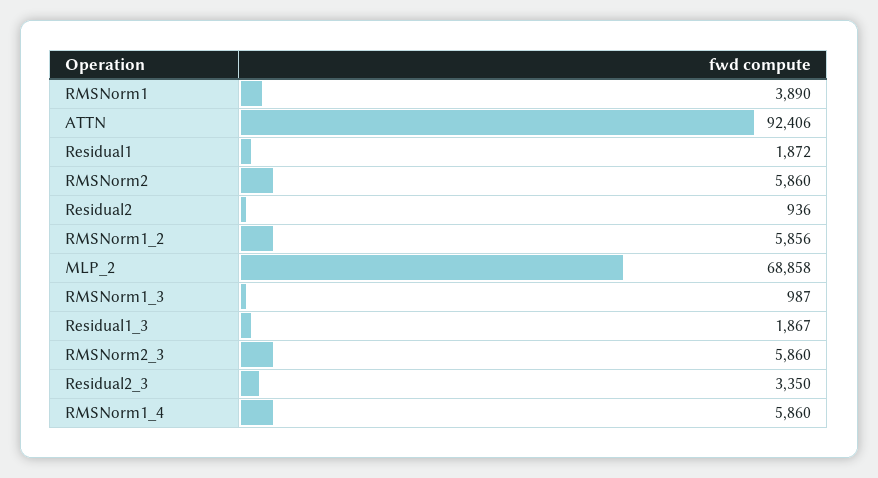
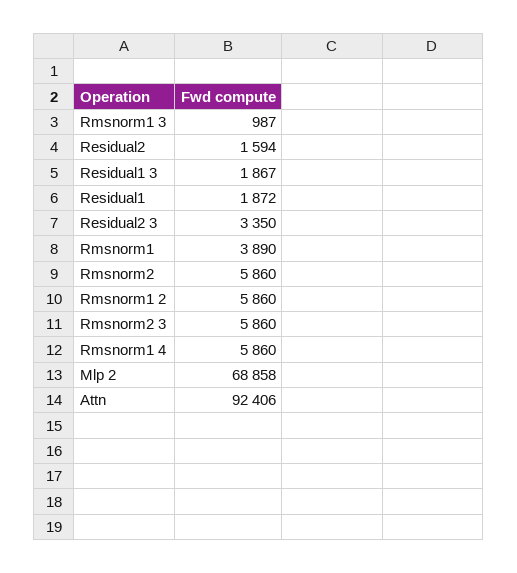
  {
    "RMSNorm1": 3890,
    "ATTN": 92406,
    "Residual1": 1872,
    "RMSNorm2": 5860,
-   "Residual2": 936,
+   "Residual2": 1594,
-   "RMSNorm1_2": 5856,
+   "RMSNorm1_2": 5860,
    "MLP_2": 68858,
    "RMSNorm1_3": 987,
    "Residual1_3": 1867,
    "RMSNorm2_3": 5860,
    "Residual2_3": 3350,
    "RMSNorm1_4": 5860
  }

